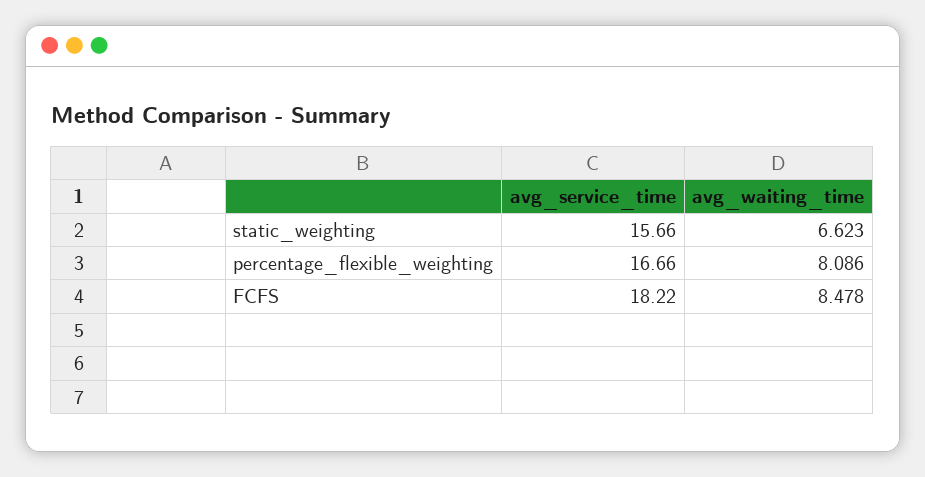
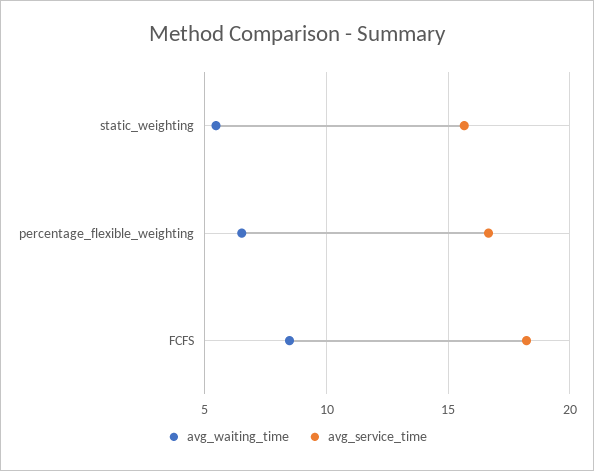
  {
    "avg_service_time": {
      "static_weighting": 15.66,
      "percentage_flexible_weighting": 16.66,
      "FCFS": 18.22
    },
    "avg_waiting_time": {
-     "static_weighting": 6.623,
+     "static_weighting": 5.5,
-     "percentage_flexible_weighting": 8.086,
+     "percentage_flexible_weighting": 6.5,
      "FCFS": 8.478
    }
  }

